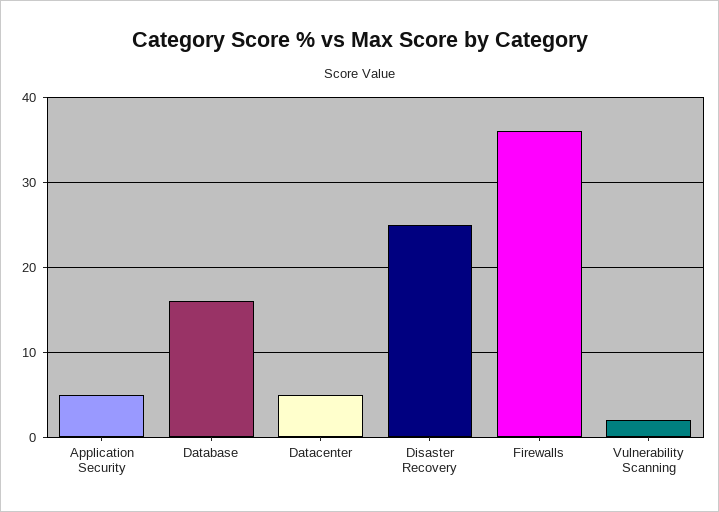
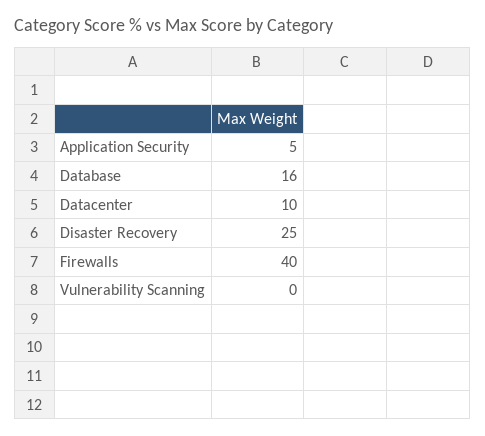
  {
    "Application Security": 5,
    "Database": 16,
-   "Datacenter": 5,
+   "Datacenter": 10,
    "Disaster Recovery": 25,
-   "Firewalls": 36,
+   "Firewalls": 40,
-   "Vulnerability Scanning": 2
+   "Vulnerability Scanning": 0
  }

